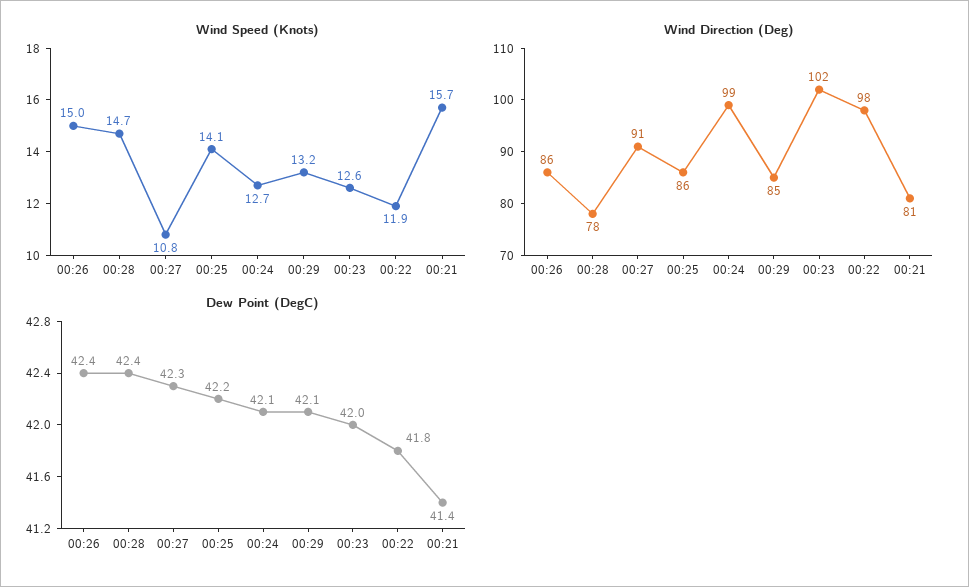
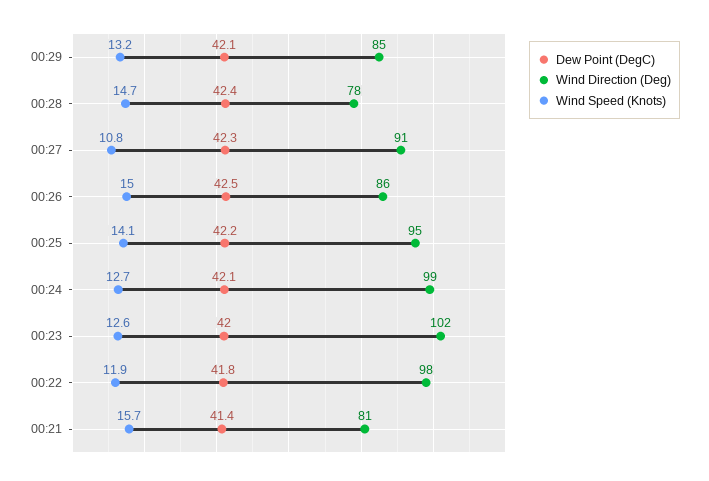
  {
    "Wind Speed (Knots)": {
      "00:26": 15,
      "00:28": 14.7,
      "00:27": 10.8,
      "00:25": 14.1,
      "00:24": 12.7,
      "00:29": 13.2,
      "00:23": 12.6,
      "00:22": 11.9,
      "00:21": 15.7
    },
    "Wind Direction (Deg)": {
      "00:26": 86,
      "00:28": 78,
      "00:27": 91,
-     "00:25": 86,
+     "00:25": 95,
      "00:24": 99,
      "00:29": 85,
      "00:23": 102,
      "00:22": 98,
      "00:21": 81
    },
    "Dew Point (DegC)": {
-     "00:26": 42.4,
+     "00:26": 42.5,
      "00:28": 42.4,
      "00:27": 42.3,
      "00:25": 42.2,
      "00:24": 42.1,
      "00:29": 42.1,
      "00:23": 42,
      "00:22": 41.8,
      "00:21": 41.4
    }
  }

